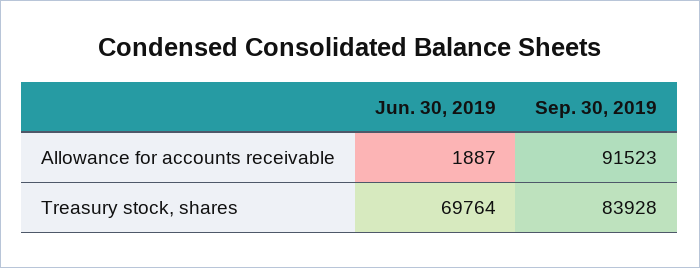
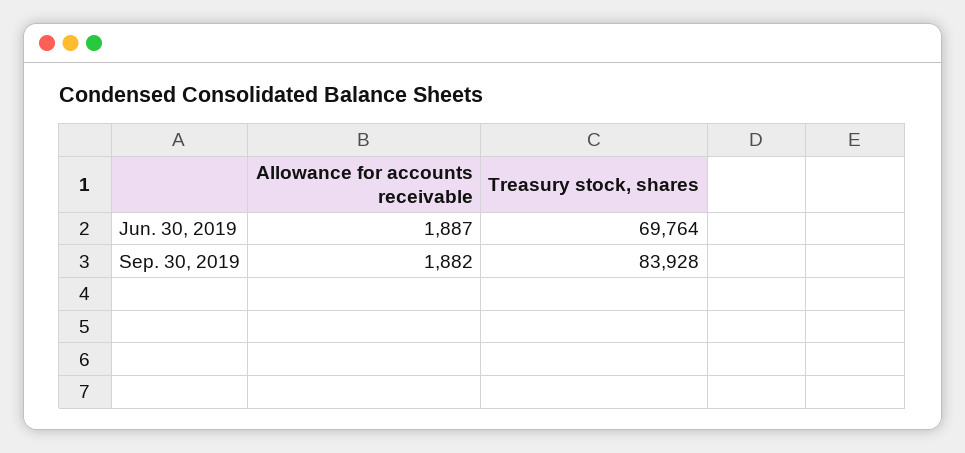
  {
    "Jun. 30, 2019": {
      "Allowance for accounts receivable": 1887,
      "Treasury stock, shares": 69764
    },
    "Sep. 30, 2019": {
-     "Allowance for accounts receivable": 91523,
+     "Allowance for accounts receivable": 1882,
      "Treasury stock, shares": 83928
    }
  }

